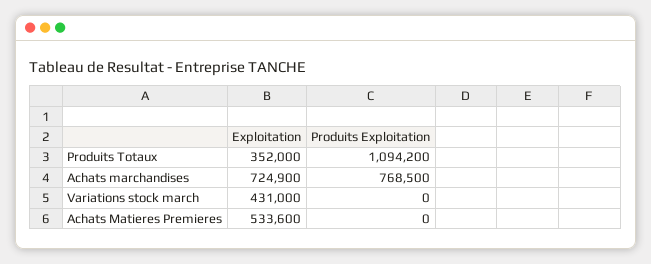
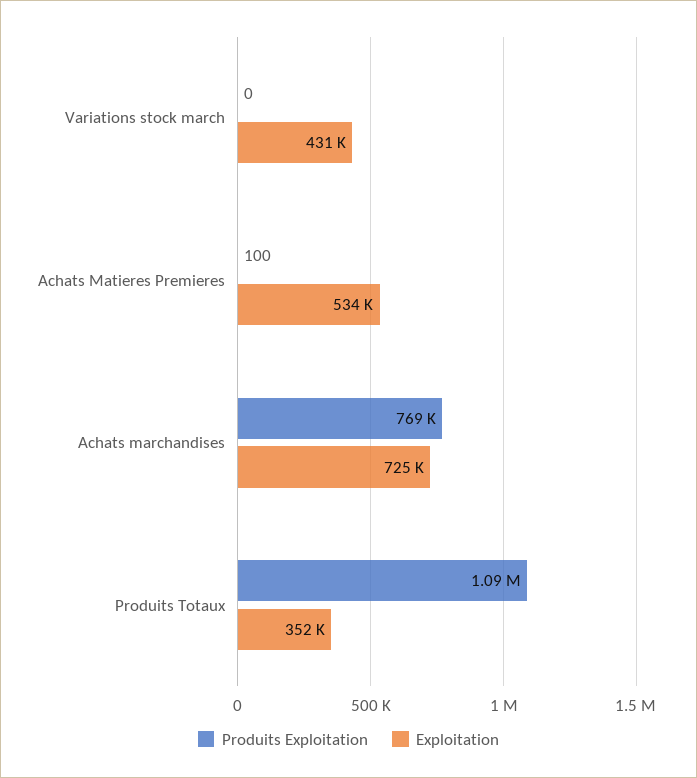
  {
    "Exploitation": {
      "Produits Totaux": 352000,
      "Achats marchandises": 724900,
      "Variations stock march": 431000,
      "Achats Matieres Premieres": 533600
    },
    "Produits Exploitation": {
      "Produits Totaux": 1094200,
      "Achats marchandises": 768500,
      "Variations stock march": 0,
-     "Achats Matieres Premieres": 0
+     "Achats Matieres Premieres": 100
    }
  }

